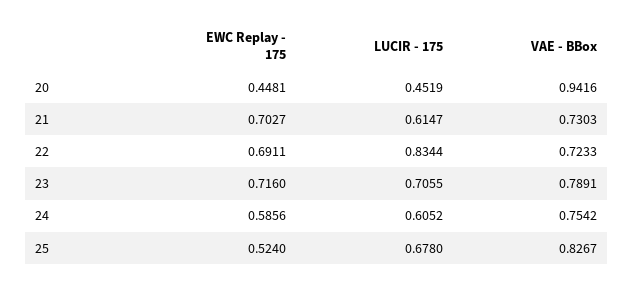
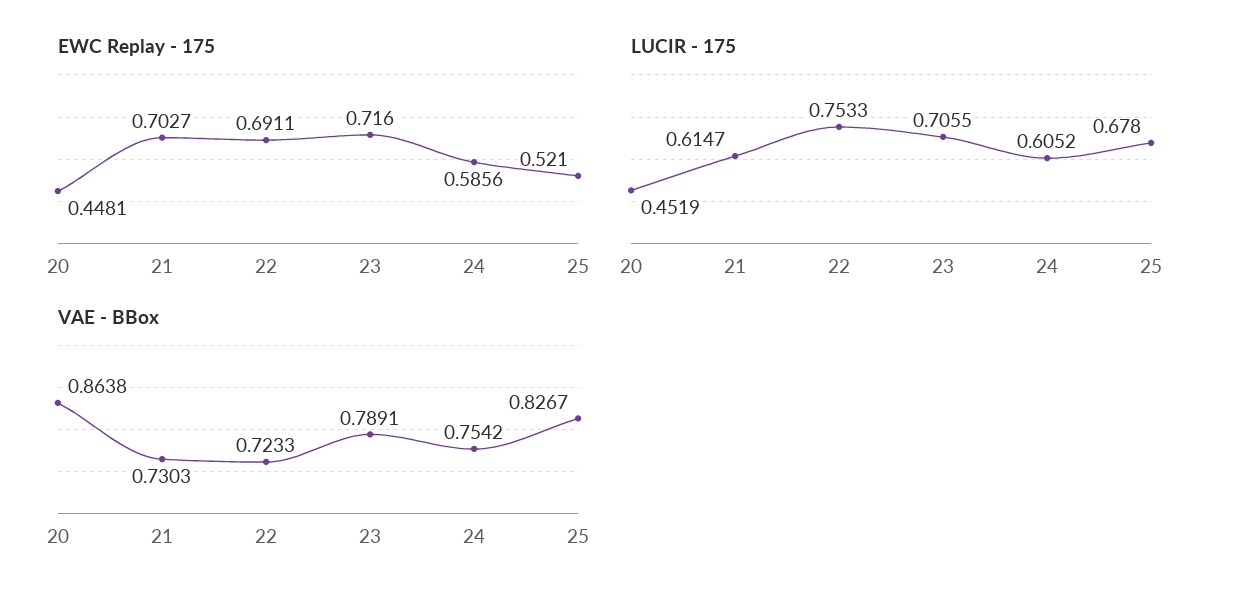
  {
    "EWC Replay - 175": {
      "20": 0.4481,
      "21": 0.7027,
      "22": 0.6911,
      "23": 0.716,
      "24": 0.5856,
-     "25": 0.524
+     "25": 0.521
    },
    "LUCIR - 175": {
      "20": 0.4519,
      "21": 0.6147,
-     "22": 0.8344,
+     "22": 0.7533,
      "23": 0.7055,
      "24": 0.6052,
      "25": 0.678
    },
    "VAE - BBox": {
-     "20": 0.9416,
+     "20": 0.8638,
      "21": 0.7303,
      "22": 0.7233,
      "23": 0.7891,
      "24": 0.7542,
      "25": 0.8267
    }
  }

